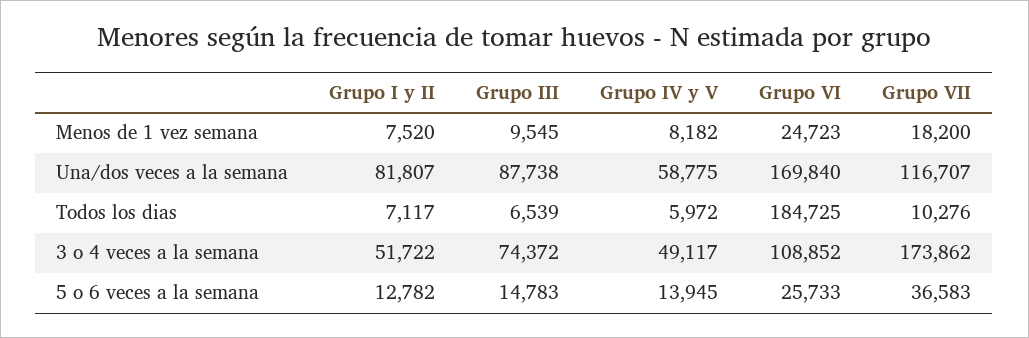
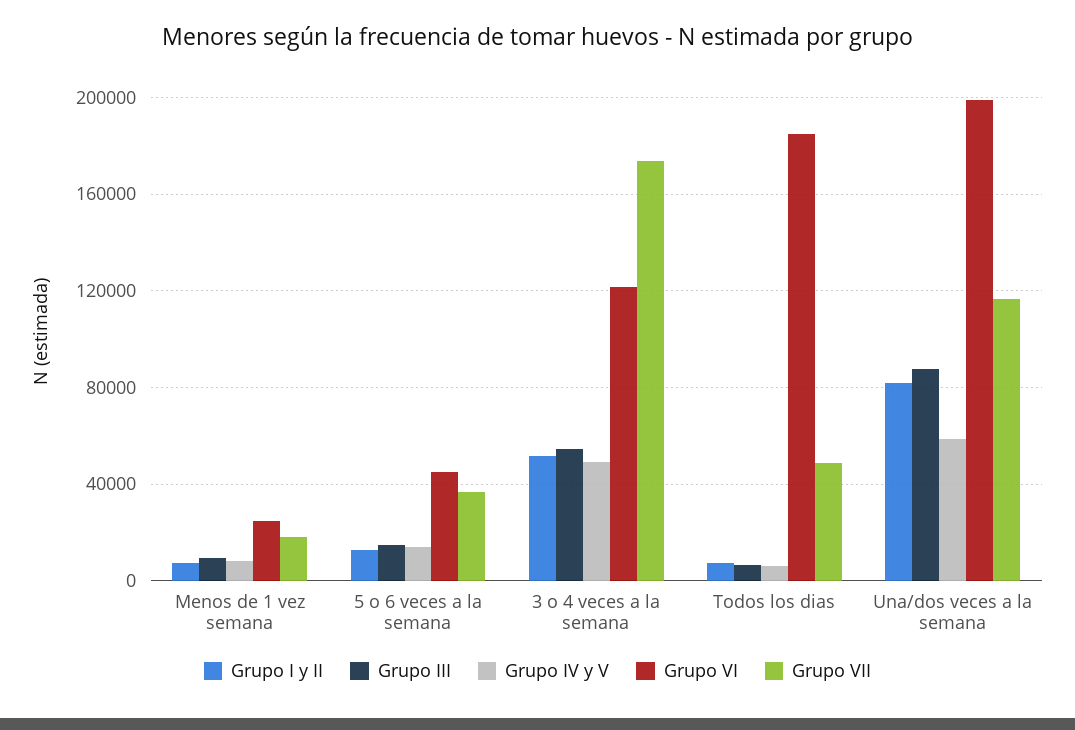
  {
    "Grupo I y II": {
      "Menos de 1 vez semana": 7520,
      "Una/dos veces a la semana": 81807,
      "Todos los dias": 7117,
      "3 o 4 veces a la semana": 51722,
      "5 o 6 veces a la semana": 12782
    },
    "Grupo III": {
      "Menos de 1 vez semana": 9545,
      "Una/dos veces a la semana": 87738,
      "Todos los dias": 6539,
-     "3 o 4 veces a la semana": 74372,
+     "3 o 4 veces a la semana": 55000,
      "5 o 6 veces a la semana": 14783
    },
    "Grupo IV y V": {
      "Menos de 1 vez semana": 8182,
      "Una/dos veces a la semana": 58775,
      "Todos los dias": 5972,
      "3 o 4 veces a la semana": 49117,
      "5 o 6 veces a la semana": 13945
    },
    "Grupo VI": {
      "Menos de 1 vez semana": 24723,
-     "Una/dos veces a la semana": 169840,
+     "Una/dos veces a la semana": 200000,
      "Todos los dias": 184725,
-     "3 o 4 veces a la semana": 108852,
+     "3 o 4 veces a la semana": 120000,
-     "5 o 6 veces a la semana": 25733
+     "5 o 6 veces a la semana": 45000
    },
    "Grupo VII": {
      "Menos de 1 vez semana": 18200,
      "Una/dos veces a la semana": 116707,
-     "Todos los dias": 10276,
+     "Todos los dias": 50000,
      "3 o 4 veces a la semana": 173862,
      "5 o 6 veces a la semana": 36583
    }
  }

